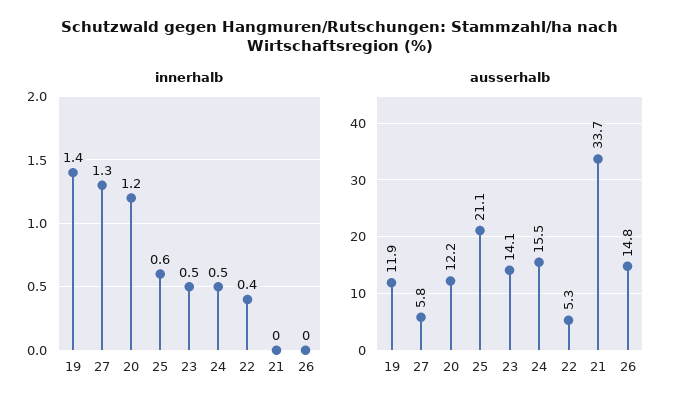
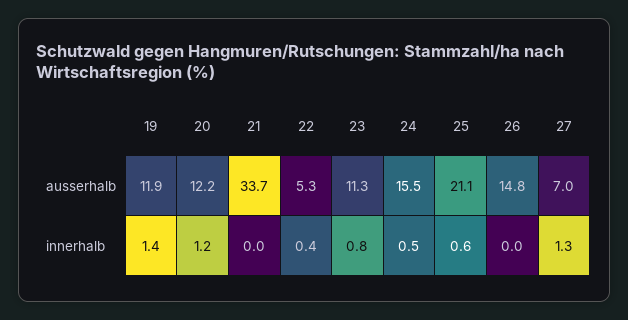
  {
    "innerhalb": {
      "19": 1.4,
      "27": 1.3,
      "20": 1.2,
      "25": 0.6,
-     "23": 0.5,
+     "23": 0.8,
      "24": 0.5,
      "22": 0.4,
      "21": 0,
      "26": 0
    },
    "ausserhalb": {
      "19": 11.9,
-     "27": 5.8,
+     "27": 7,
      "20": 12.2,
      "25": 21.1,
-     "23": 14.1,
+     "23": 11.3,
      "24": 15.5,
      "22": 5.3,
      "21": 33.7,
      "26": 14.8
    }
  }

